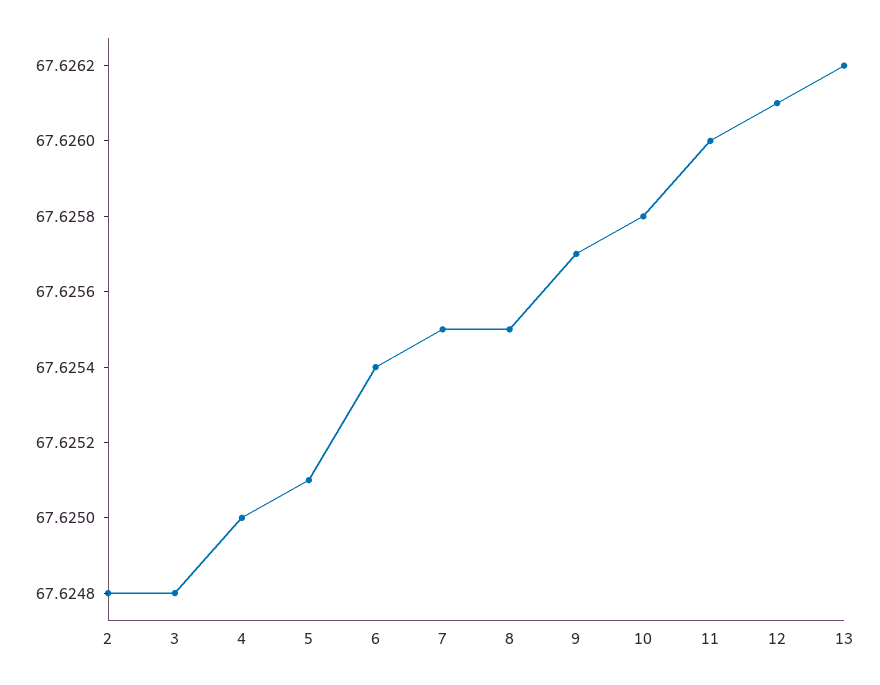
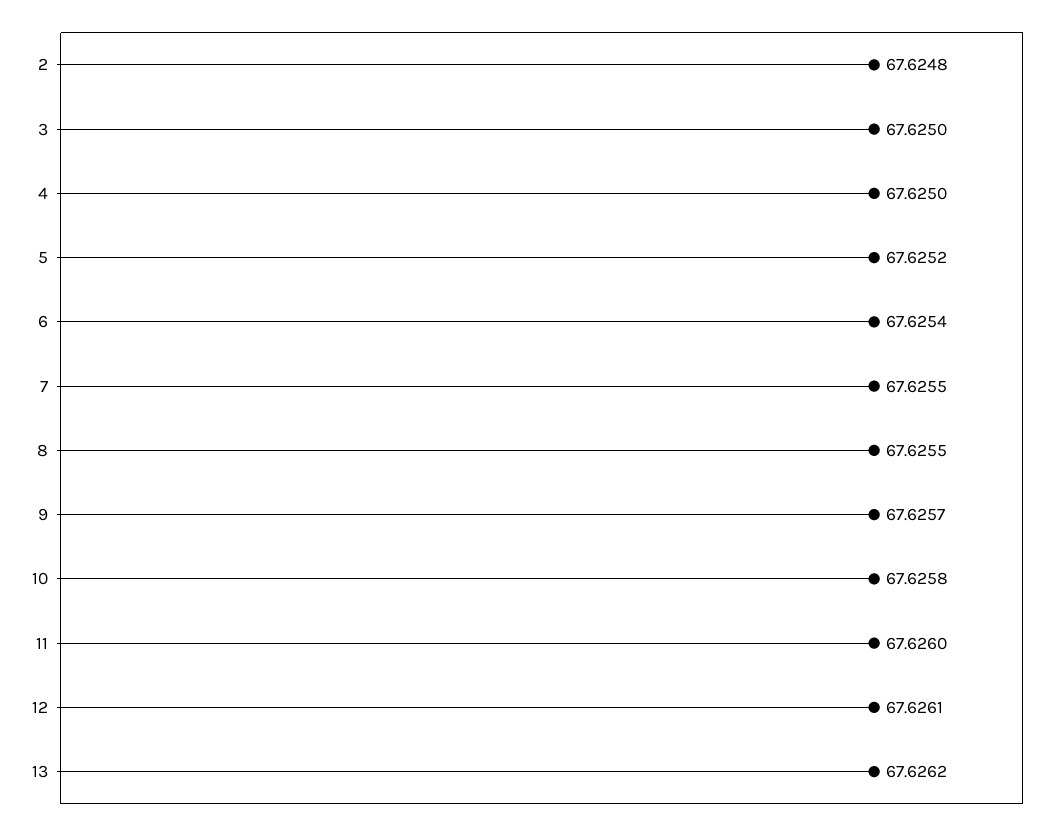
  {
    "2": 67.6248,
-   "3": 67.6248,
+   "3": 67.625,
    "4": 67.625,
-   "5": 67.6251,
+   "5": 67.6252,
    "6": 67.6254,
    "7": 67.6255,
    "8": 67.6255,
    "9": 67.6257,
    "10": 67.6258,
    "11": 67.626,
    "12": 67.6261,
    "13": 67.6262
  }

